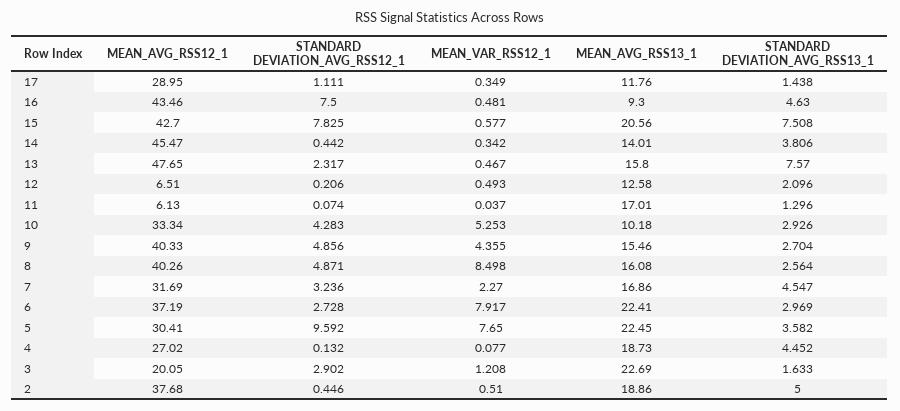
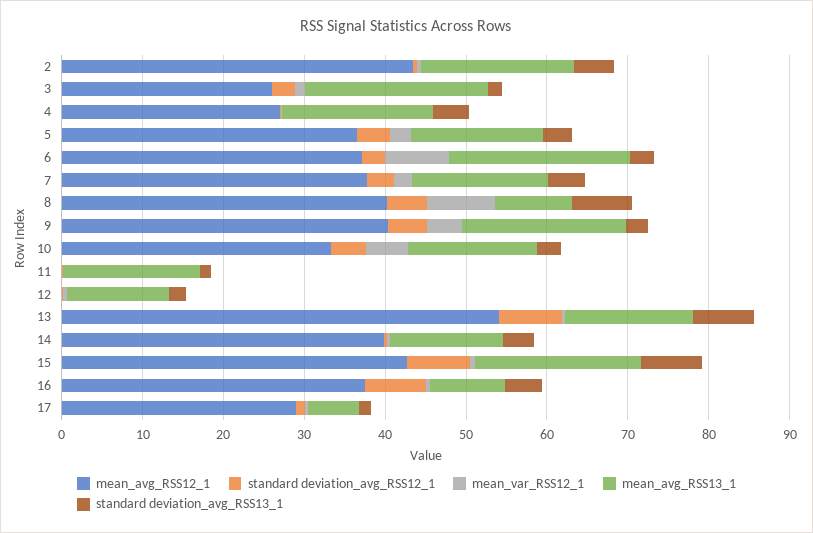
  {
    "MEAN_AVG_RSS12_1": {
      "17": 28.95,
-     "16": 43.46,
+     "16": 38,
      "15": 42.7,
-     "14": 45.47,
+     "14": 40,
-     "13": 47.65,
+     "13": 54,
-     "12": 6.51,
+     "12": 0,
-     "11": 6.13,
+     "11": 0,
      "10": 33.34,
      "9": 40.33,
      "8": 40.26,
-     "7": 31.69,
+     "7": 38,
      "6": 37.19,
-     "5": 30.41,
+     "5": 36,
      "4": 27.02,
-     "3": 20.05,
+     "3": 26,
-     "2": 37.68
+     "2": 44
    },
    "STANDARD DEVIATION_AVG_RSS12_1": {
      "17": 1.111,
      "16": 7.5,
      "15": 7.825,
      "14": 0.442,
-     "13": 2.317,
+     "13": 8,
      "12": 0.206,
      "11": 0.074,
      "10": 4.283,
      "9": 4.856,
      "8": 4.871,
      "7": 3.236,
      "6": 2.728,
-     "5": 9.592,
+     "5": 4,
      "4": 0.132,
      "3": 2.902,
      "2": 0.446
    },
    "MEAN_VAR_RSS12_1": {
      "17": 0.349,
      "16": 0.481,
      "15": 0.577,
      "14": 0.342,
      "13": 0.467,
      "12": 0.493,
      "11": 0.037,
      "10": 5.253,
      "9": 4.355,
      "8": 8.498,
      "7": 2.27,
      "6": 7.917,
-     "5": 7.65,
+     "5": 2,
      "4": 0.077,
      "3": 1.208,
      "2": 0.51
    },
    "MEAN_AVG_RSS13_1": {
-     "17": 11.76,
+     "17": 6,
      "16": 9.3,
      "15": 20.56,
      "14": 14.01,
      "13": 15.8,
      "12": 12.58,
      "11": 17.01,
-     "10": 10.18,
+     "10": 16,
-     "9": 15.46,
+     "9": 20,
-     "8": 16.08,
+     "8": 10,
      "7": 16.86,
      "6": 22.41,
-     "5": 22.45,
+     "5": 16,
      "4": 18.73,
      "3": 22.69,
      "2": 18.86
    },
    "STANDARD DEVIATION_AVG_RSS13_1": {
      "17": 1.438,
      "16": 4.63,
      "15": 7.508,
      "14": 3.806,
      "13": 7.57,
      "12": 2.096,
      "11": 1.296,
      "10": 2.926,
      "9": 2.704,
-     "8": 2.564,
+     "8": 8,
      "7": 4.547,
      "6": 2.969,
      "5": 3.582,
      "4": 4.452,
      "3": 1.633,
      "2": 5
    }
  }

